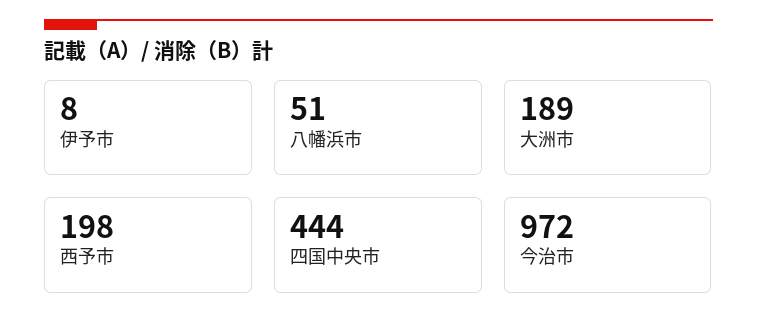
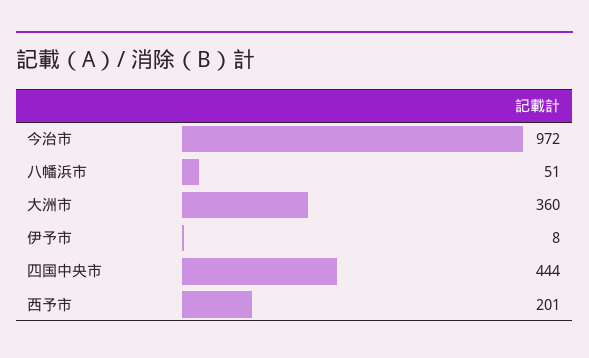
  {
    "伊予市": 8,
    "八幡浜市": 51,
-   "大洲市": 189,
+   "大洲市": 360,
-   "西予市": 198,
+   "西予市": 201,
    "四国中央市": 444,
    "今治市": 972
  }

